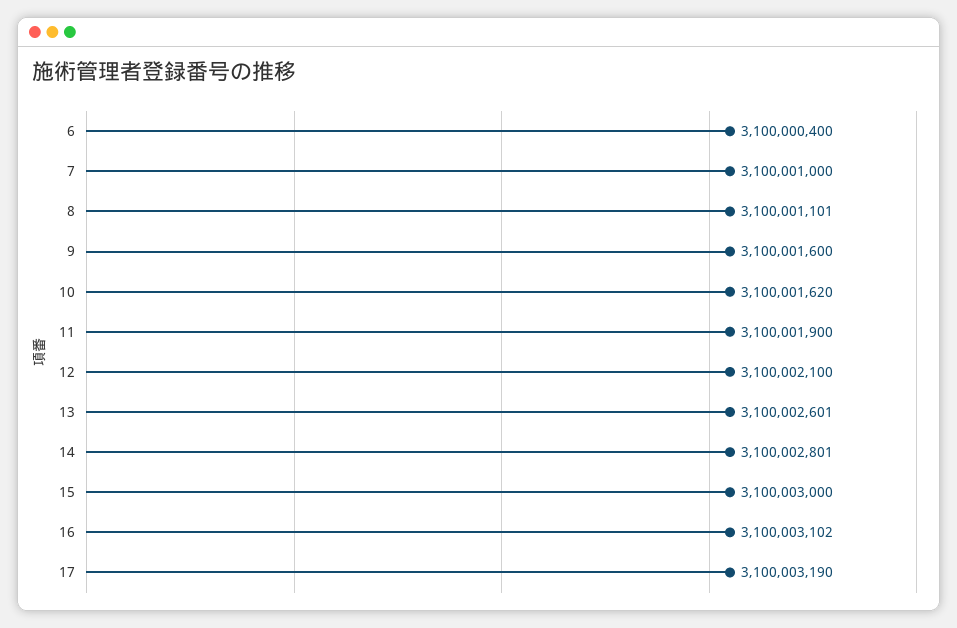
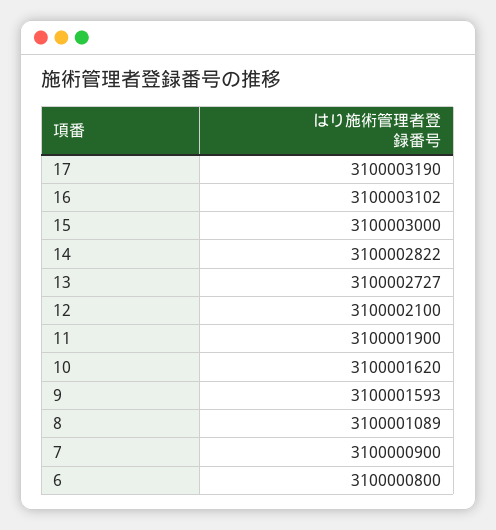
  {
-   "6": 3100000400,
+   "6": 3100000800,
-   "7": 3100001000,
+   "7": 3100000900,
-   "8": 3100001101,
+   "8": 3100001089,
-   "9": 3100001600,
+   "9": 3100001593,
    "10": 3100001620,
    "11": 3100001900,
    "12": 3100002100,
-   "13": 3100002601,
+   "13": 3100002727,
-   "14": 3100002801,
+   "14": 3100002822,
    "15": 3100003000,
    "16": 3100003102,
    "17": 3100003190
  }

